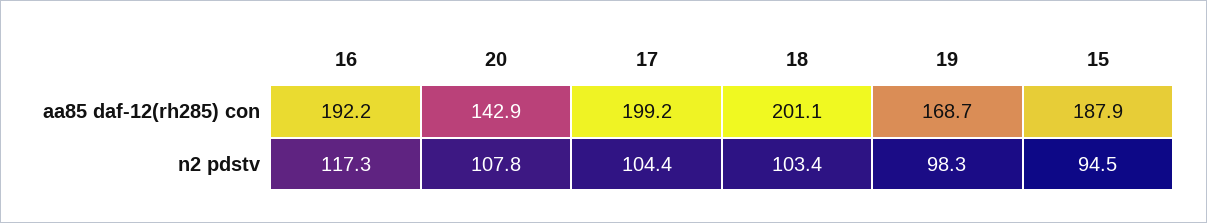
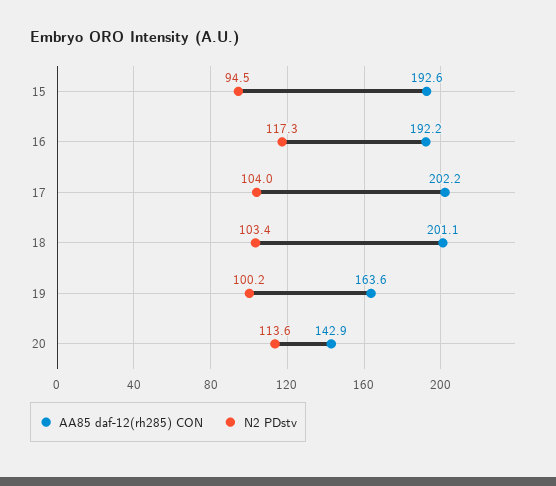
  {
    "aa85 daf-12(rh285) con": {
      "16": 192.2,
      "20": 142.9,
-     "17": 199.2,
+     "17": 202.2,
      "18": 201.1,
-     "19": 168.7,
+     "19": 163.6,
-     "15": 187.9
+     "15": 192.6
    },
    "n2 pdstv": {
      "16": 117.3,
-     "20": 107.8,
+     "20": 113.6,
-     "17": 104.4,
+     "17": 104,
      "18": 103.4,
-     "19": 98.3,
+     "19": 100.2,
      "15": 94.5
    }
  }

